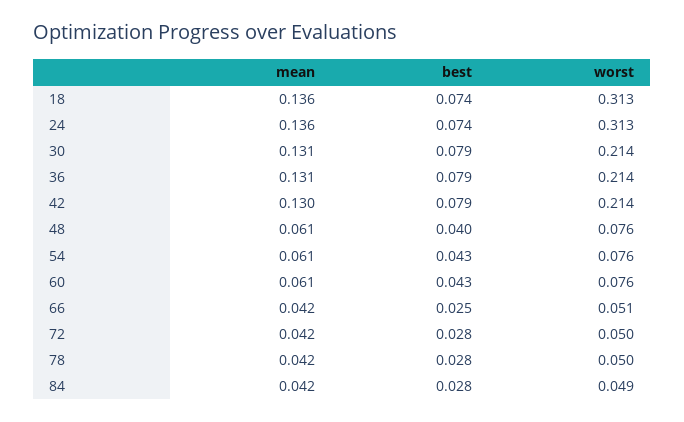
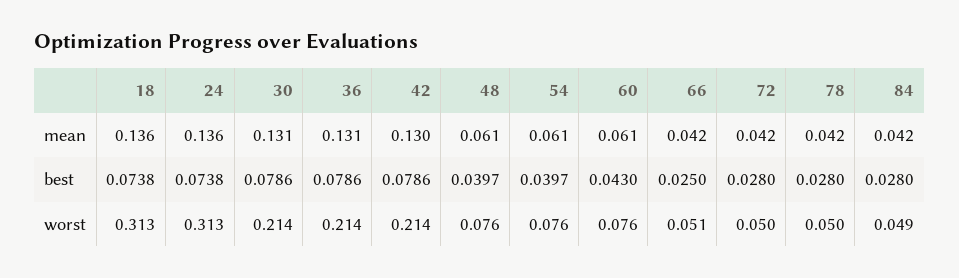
  {
    "mean": {
      "18": 0.136,
      "24": 0.136,
      "30": 0.131,
      "36": 0.131,
      "42": 0.13,
      "48": 0.061,
      "54": 0.061,
      "60": 0.061,
      "66": 0.042,
      "72": 0.042,
      "78": 0.042,
      "84": 0.042
    },
    "best": {
      "18": 0.0738,
      "24": 0.0738,
      "30": 0.0786,
      "36": 0.0786,
      "42": 0.0786,
      "48": 0.0397,
-     "54": 0.043,
+     "54": 0.0397,
      "60": 0.043,
      "66": 0.025,
      "72": 0.028,
      "78": 0.028,
      "84": 0.028
    },
    "worst": {
      "18": 0.313,
      "24": 0.313,
      "30": 0.214,
      "36": 0.214,
      "42": 0.214,
      "48": 0.076,
      "54": 0.076,
      "60": 0.076,
      "66": 0.051,
      "72": 0.05,
      "78": 0.05,
      "84": 0.049
    }
  }

